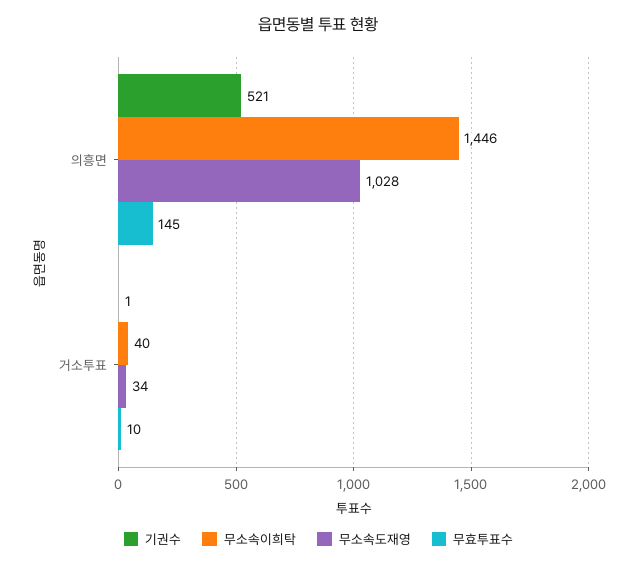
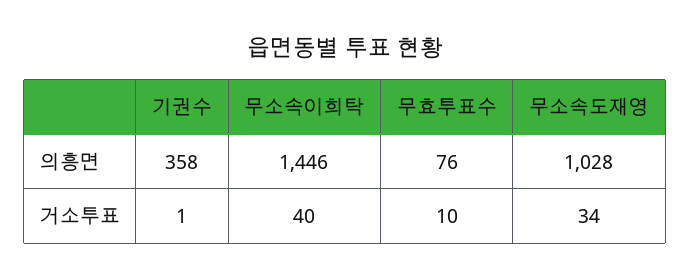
  {
    "기권수": {
-     "의흥면": 521,
+     "의흥면": 358,
      "거소투표": 1
    },
    "무소속이희탁": {
      "의흥면": 1446,
      "거소투표": 40
    },
    "무소속도재영": {
      "의흥면": 1028,
      "거소투표": 34
    },
    "무효투표수": {
-     "의흥면": 145,
+     "의흥면": 76,
      "거소투표": 10
    }
  }

